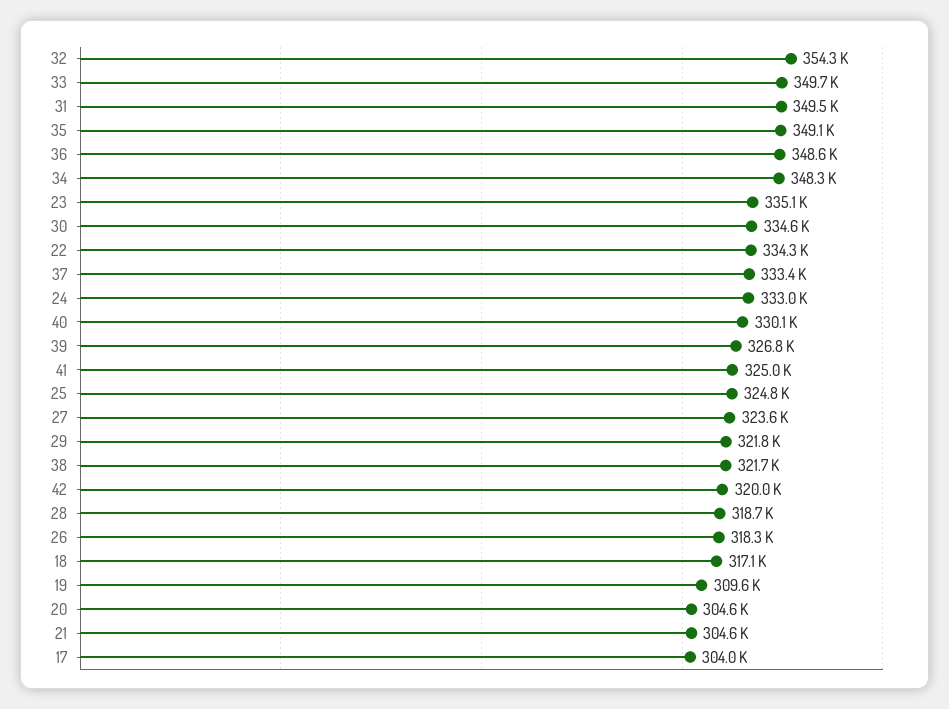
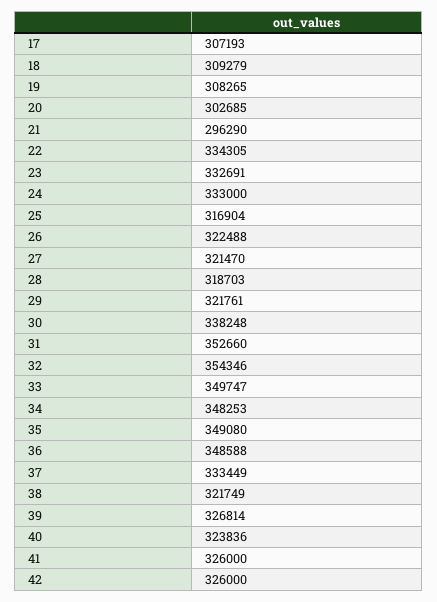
  {
    "32": 354346,
    "33": 349747,
-   "31": 349500,
+   "31": 352660,
    "35": 349080,
    "36": 348588,
    "34": 348253,
-   "23": 335100,
+   "23": 332691,
-   "30": 334600,
+   "30": 338248,
    "22": 334305,
    "37": 333449,
    "24": 333000,
-   "40": 330100,
+   "40": 323836,
    "39": 326814,
-   "41": 325000,
+   "41": 326000,
-   "25": 324800,
+   "25": 316904,
-   "27": 323600,
+   "27": 321470,
    "29": 321761,
    "38": 321749,
-   "42": 320000,
+   "42": 326000,
    "28": 318703,
-   "26": 318300,
+   "26": 322488,
-   "18": 317100,
+   "18": 309279,
-   "19": 309600,
+   "19": 308265,
-   "20": 304600,
+   "20": 302685,
-   "21": 304600,
+   "21": 296290,
-   "17": 304000
+   "17": 307193
  }

